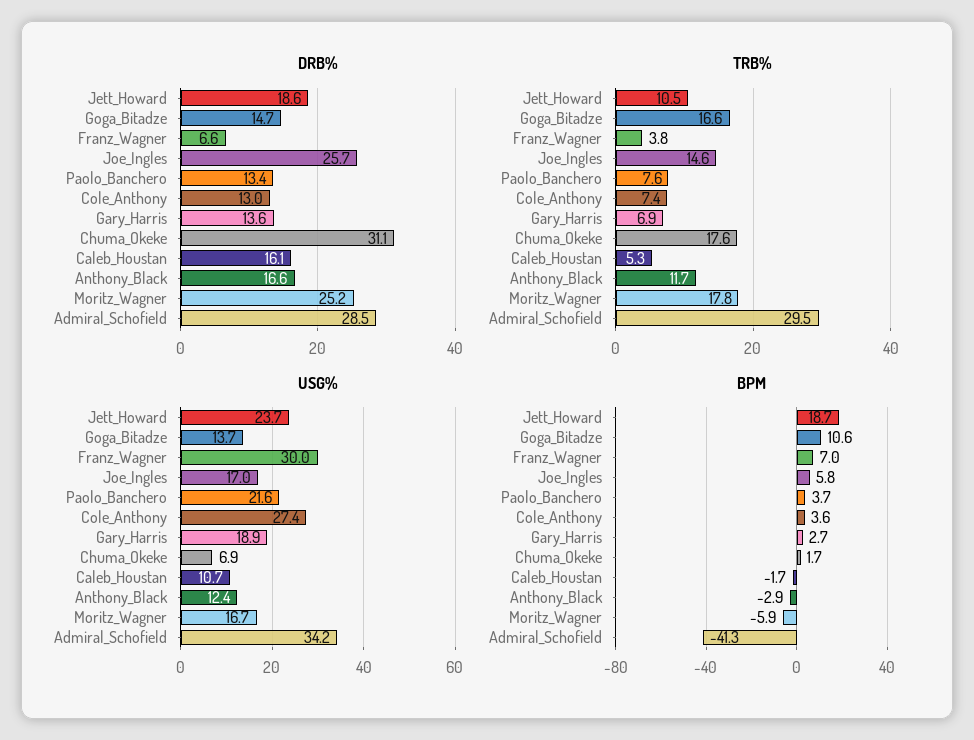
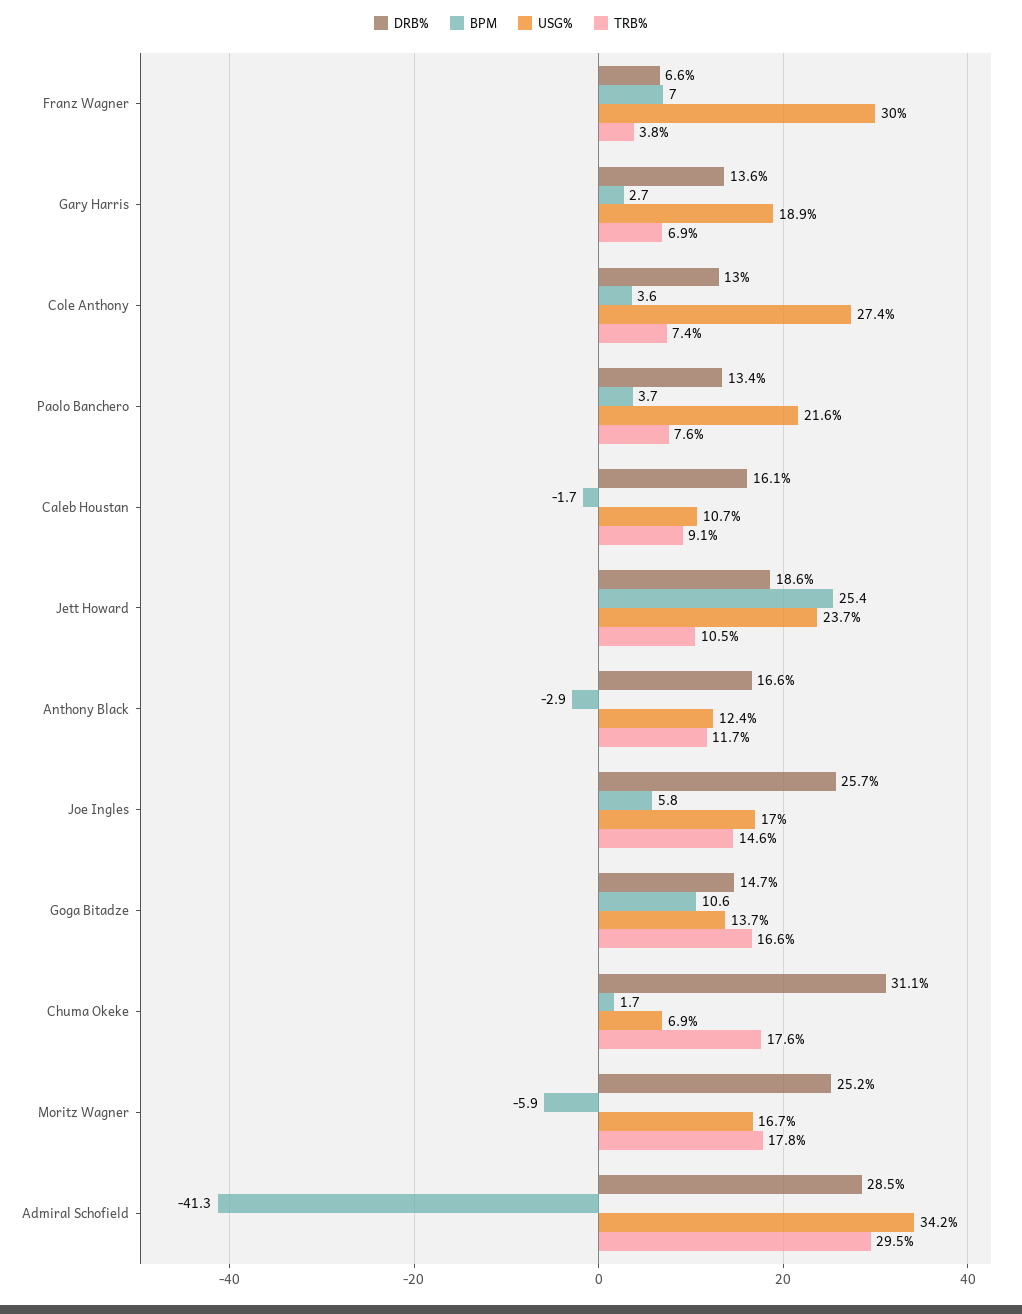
  {
    "DRB%": {
      "Jett_Howard": 18.6,
      "Goga_Bitadze": 14.7,
      "Franz_Wagner": 6.6,
      "Joe_Ingles": 25.7,
      "Paolo_Banchero": 13.4,
      "Cole_Anthony": 13,
      "Gary_Harris": 13.6,
      "Chuma_Okeke": 31.1,
      "Caleb_Houstan": 16.1,
      "Anthony_Black": 16.6,
      "Moritz_Wagner": 25.2,
      "Admiral_Schofield": 28.5
    },
    "TRB%": {
      "Jett_Howard": 10.5,
      "Goga_Bitadze": 16.6,
      "Franz_Wagner": 3.8,
      "Joe_Ingles": 14.6,
      "Paolo_Banchero": 7.6,
      "Cole_Anthony": 7.4,
      "Gary_Harris": 6.9,
      "Chuma_Okeke": 17.6,
-     "Caleb_Houstan": 5.3,
+     "Caleb_Houstan": 9.1,
      "Anthony_Black": 11.7,
      "Moritz_Wagner": 17.8,
      "Admiral_Schofield": 29.5
    },
    "USG%": {
      "Jett_Howard": 23.7,
      "Goga_Bitadze": 13.7,
      "Franz_Wagner": 30,
      "Joe_Ingles": 17,
      "Paolo_Banchero": 21.6,
      "Cole_Anthony": 27.4,
      "Gary_Harris": 18.9,
      "Chuma_Okeke": 6.9,
      "Caleb_Houstan": 10.7,
      "Anthony_Black": 12.4,
      "Moritz_Wagner": 16.7,
      "Admiral_Schofield": 34.2
    },
    "BPM": {
-     "Jett_Howard": 18.7,
+     "Jett_Howard": 25.4,
      "Goga_Bitadze": 10.6,
      "Franz_Wagner": 7,
      "Joe_Ingles": 5.8,
      "Paolo_Banchero": 3.7,
      "Cole_Anthony": 3.6,
      "Gary_Harris": 2.7,
      "Chuma_Okeke": 1.7,
      "Caleb_Houstan": -1.7,
      "Anthony_Black": -2.9,
      "Moritz_Wagner": -5.9,
      "Admiral_Schofield": -41.3
    }
  }

